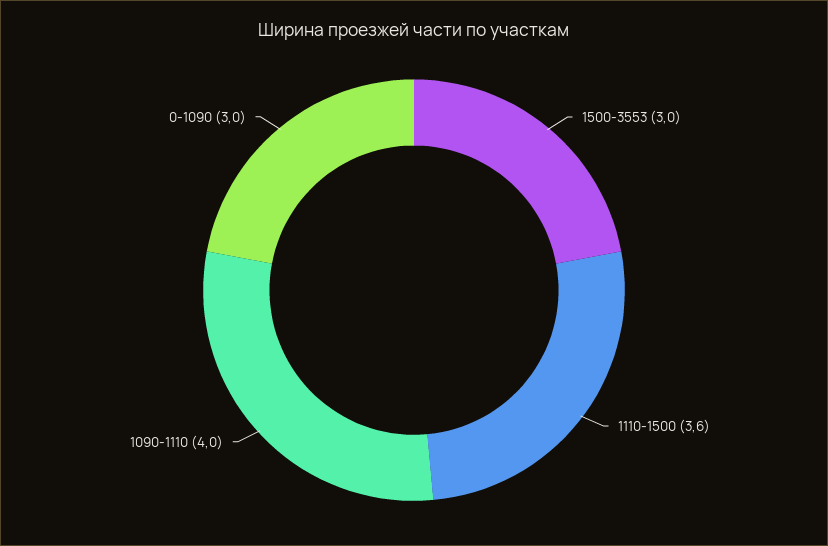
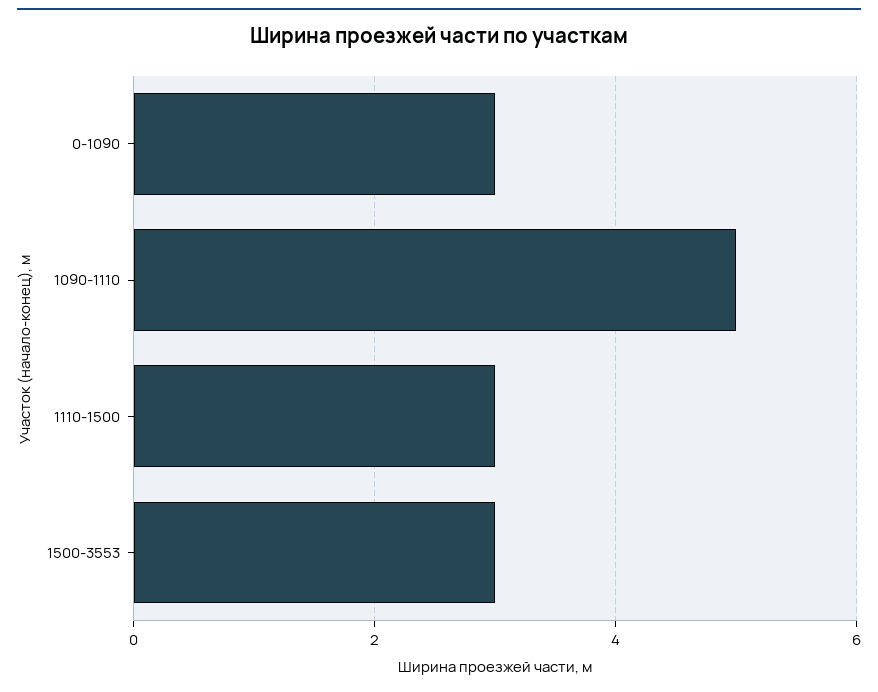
  {
    "1500-3553": 3,
-   "1110-1500": 3.6,
+   "1110-1500": 3,
-   "1090-1110": 4,
+   "1090-1110": 5,
    "0-1090": 3
  }

